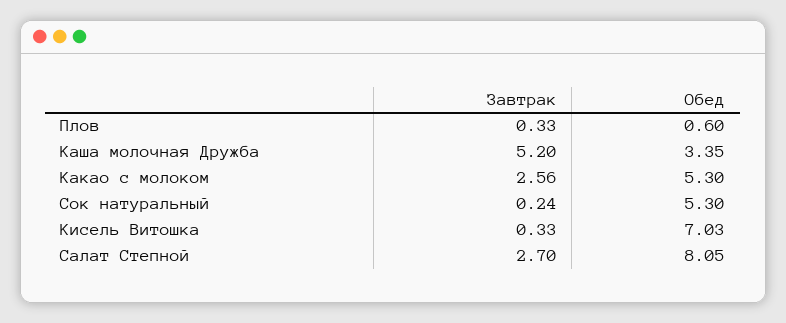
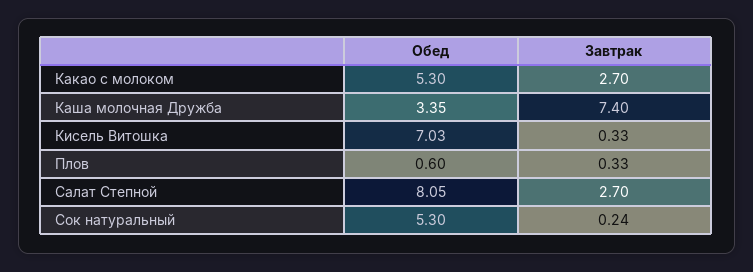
  {
    "Завтрак": {
      "Плов": 0.33,
-     "Каша молочная Дружба": 5.2,
+     "Каша молочная Дружба": 7.4,
-     "Какао с молоком": 2.56,
+     "Какао с молоком": 2.7,
      "Сок натуральный": 0.24,
      "Кисель Витошка": 0.33,
      "Салат Степной": 2.7
    },
    "Обед": {
      "Плов": 0.6,
      "Каша молочная Дружба": 3.35,
      "Какао с молоком": 5.3,
      "Сок натуральный": 5.3,
      "Кисель Витошка": 7.03,
      "Салат Степной": 8.05
    }
  }

